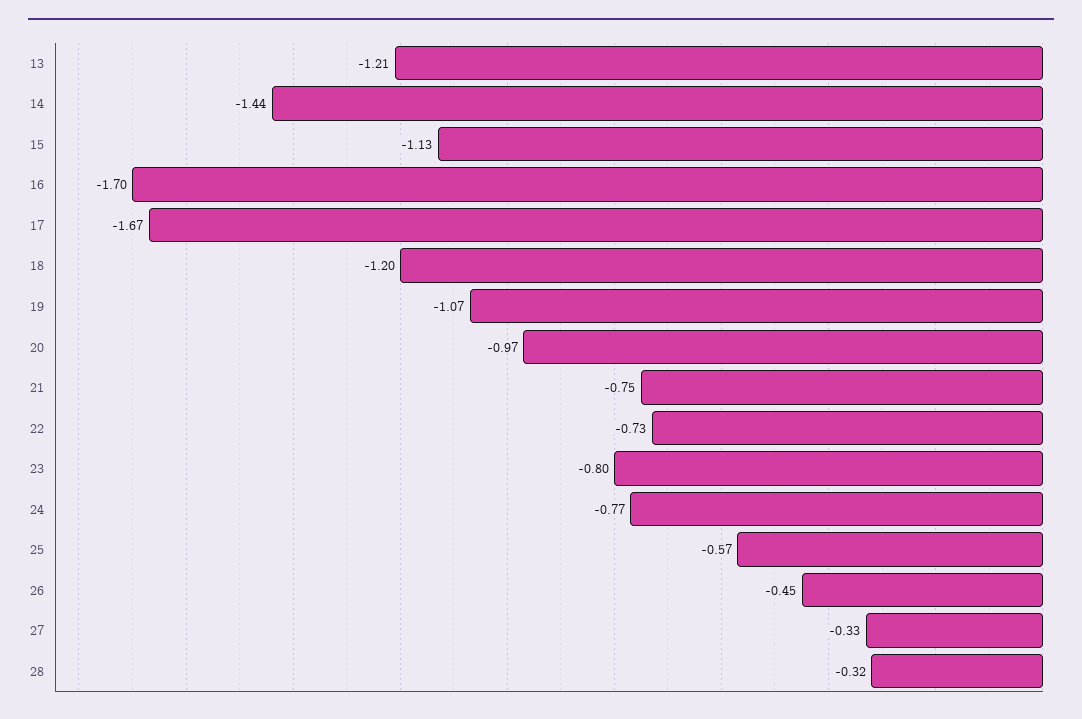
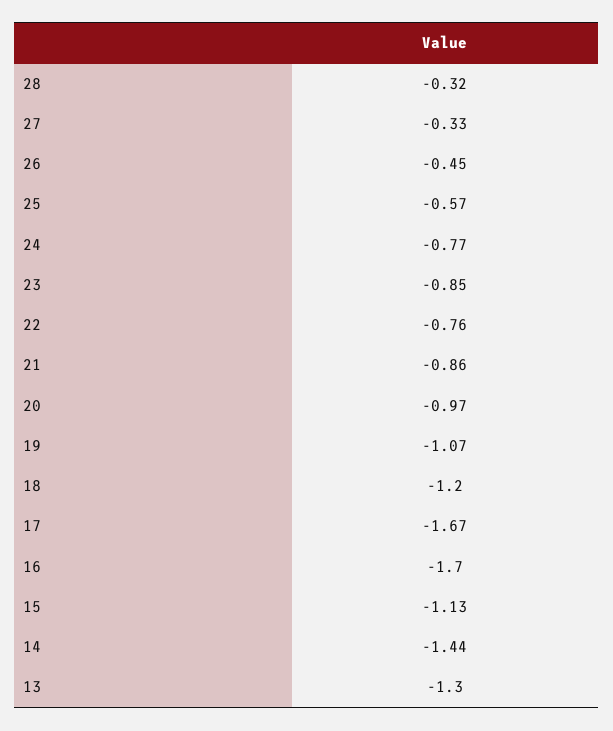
  {
-   "13": -1.21,
+   "13": -1.3,
    "14": -1.44,
    "15": -1.13,
    "16": -1.7,
    "17": -1.67,
    "18": -1.2,
    "19": -1.07,
    "20": -0.97,
-   "21": -0.75,
+   "21": -0.86,
-   "22": -0.73,
+   "22": -0.76,
-   "23": -0.8,
+   "23": -0.85,
    "24": -0.77,
    "25": -0.57,
    "26": -0.45,
    "27": -0.33,
    "28": -0.32
  }

